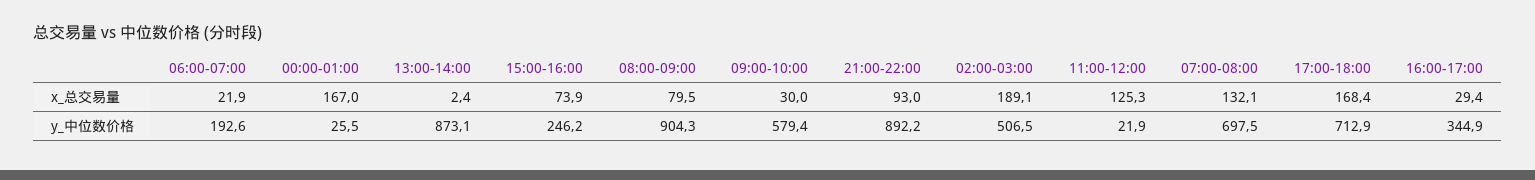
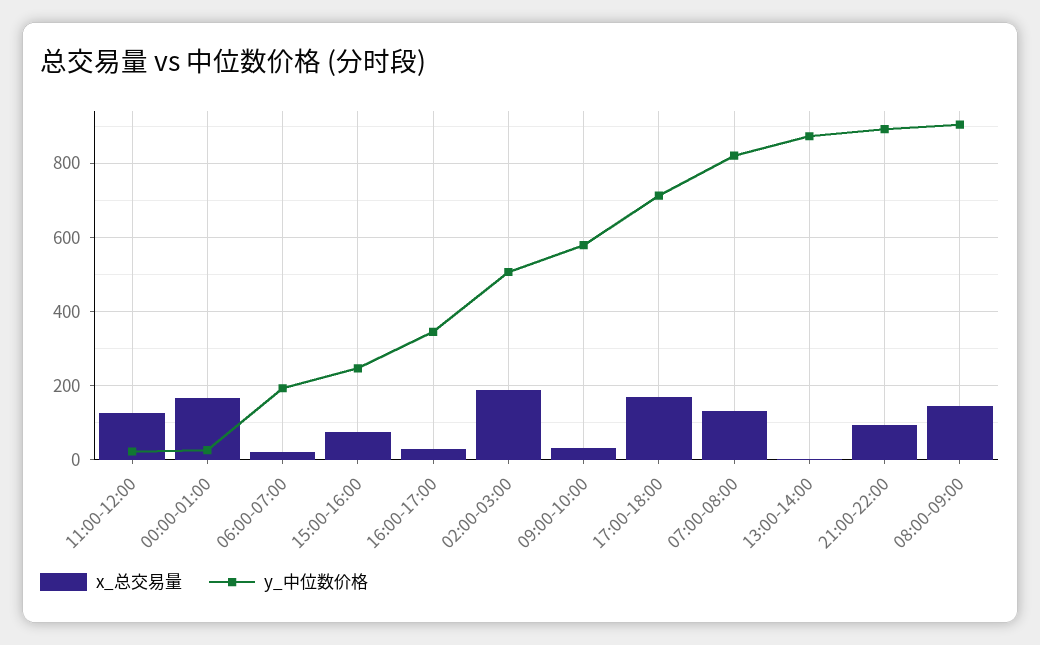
  {
    "x_总交易量": {
      "06:00-07:00": 21.9,
      "00:00-01:00": 167,
      "13:00-14:00": 2.4,
      "15:00-16:00": 73.9,
-     "08:00-09:00": 79.5,
+     "08:00-09:00": 140,
      "09:00-10:00": 30,
      "21:00-22:00": 93,
      "02:00-03:00": 189.1,
      "11:00-12:00": 125.3,
      "07:00-08:00": 132.1,
      "17:00-18:00": 168.4,
      "16:00-17:00": 29.4
    },
    "y_中位数价格": {
      "06:00-07:00": 192.6,
      "00:00-01:00": 25.5,
      "13:00-14:00": 873.1,
      "15:00-16:00": 246.2,
      "08:00-09:00": 904.3,
      "09:00-10:00": 579.4,
      "21:00-22:00": 892.2,
      "02:00-03:00": 506.5,
      "11:00-12:00": 21.9,
-     "07:00-08:00": 697.5,
+     "07:00-08:00": 820,
      "17:00-18:00": 712.9,
      "16:00-17:00": 344.9
    }
  }

